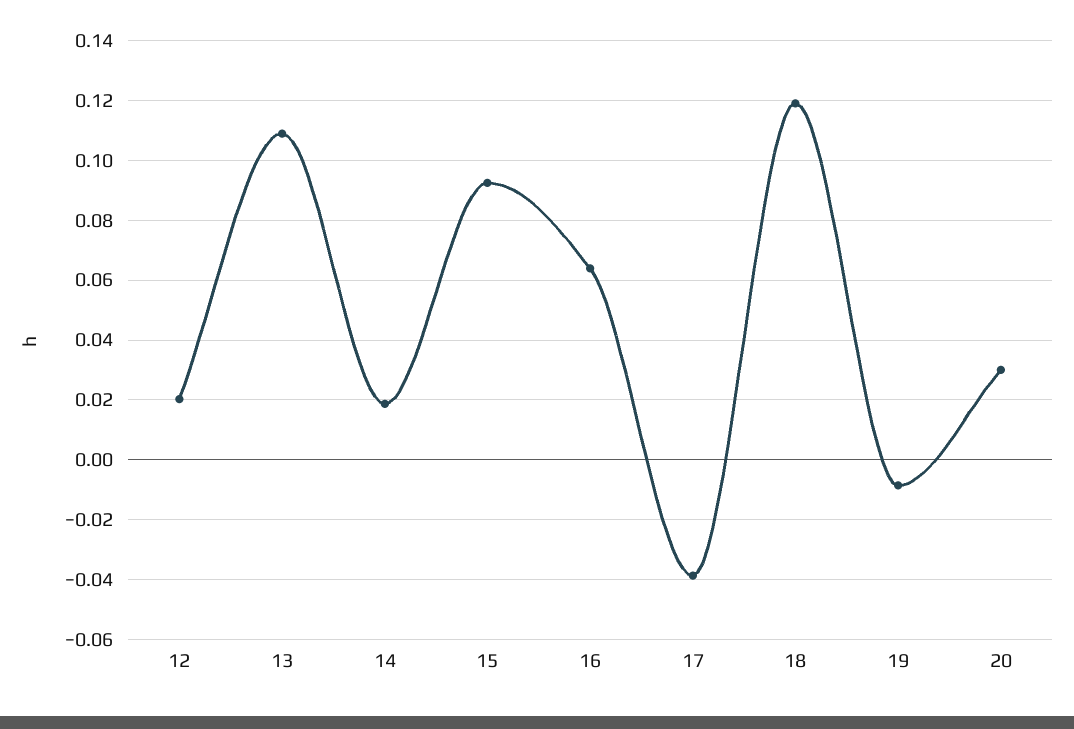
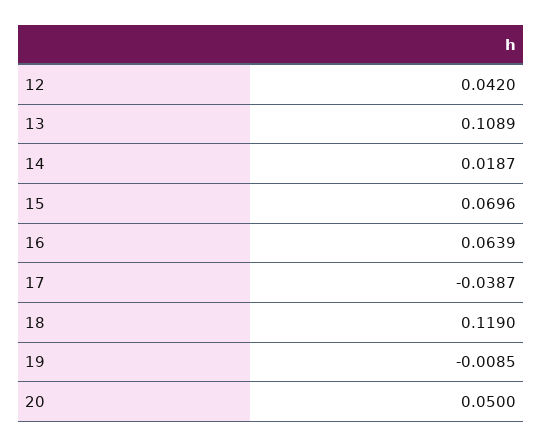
  {
-   "12": 0.02,
+   "12": 0.042,
    "13": 0.1089,
    "14": 0.0187,
-   "15": 0.0925,
+   "15": 0.0696,
    "16": 0.0639,
    "17": -0.0387,
    "18": 0.119,
    "19": -0.0085,
-   "20": 0.03
+   "20": 0.05
  }

